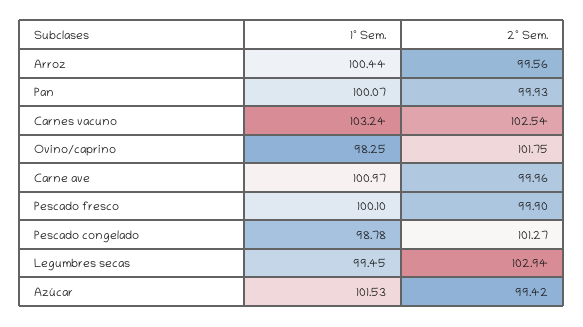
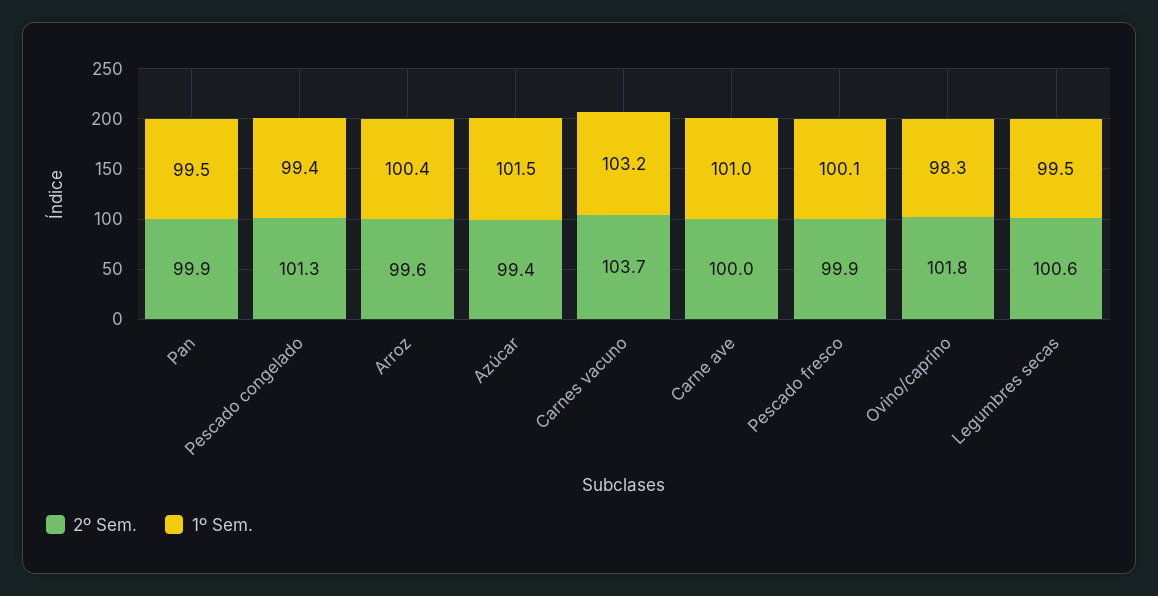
  {
    "1º Sem.": {
      "Arroz": 100.44,
-     "Pan": 100.07,
+     "Pan": 99.5,
      "Carnes vacuno": 103.24,
      "Ovino/caprino": 98.25,
      "Carne ave": 100.97,
      "Pescado fresco": 100.1,
-     "Pescado congelado": 98.78,
+     "Pescado congelado": 99.4,
      "Legumbres secas": 99.45,
      "Azúcar": 101.53
    },
    "2º Sem.": {
      "Arroz": 99.56,
      "Pan": 99.93,
-     "Carnes vacuno": 102.54,
+     "Carnes vacuno": 103.7,
      "Ovino/caprino": 101.75,
      "Carne ave": 99.96,
      "Pescado fresco": 99.9,
      "Pescado congelado": 101.27,
-     "Legumbres secas": 102.94,
+     "Legumbres secas": 100.6,
      "Azúcar": 99.42
    }
  }

